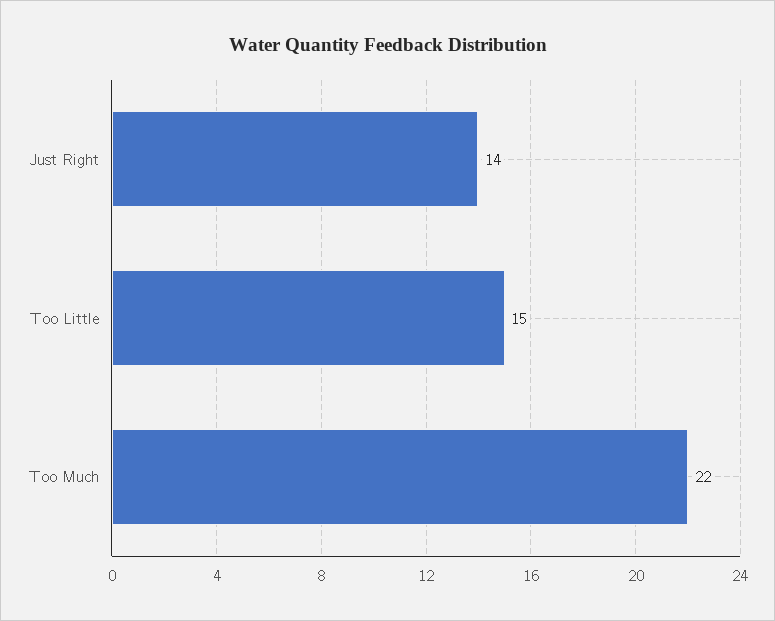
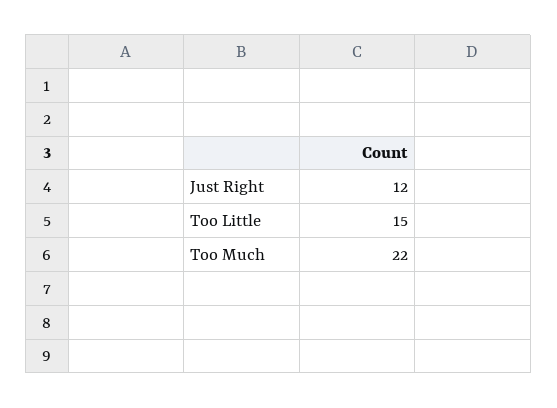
  {
-   "Just Right": 14,
+   "Just Right": 12,
    "Too Little": 15,
    "Too Much": 22
  }

